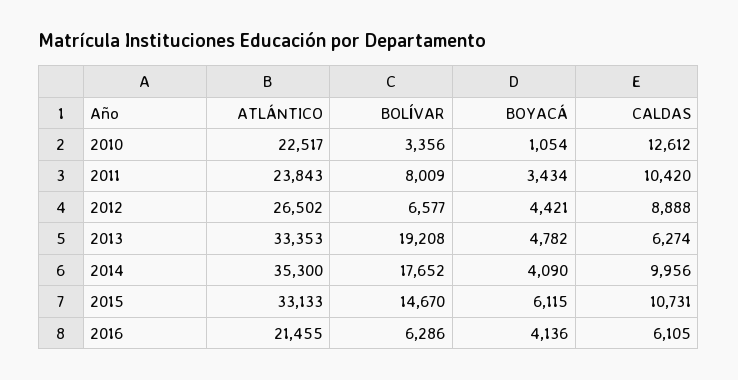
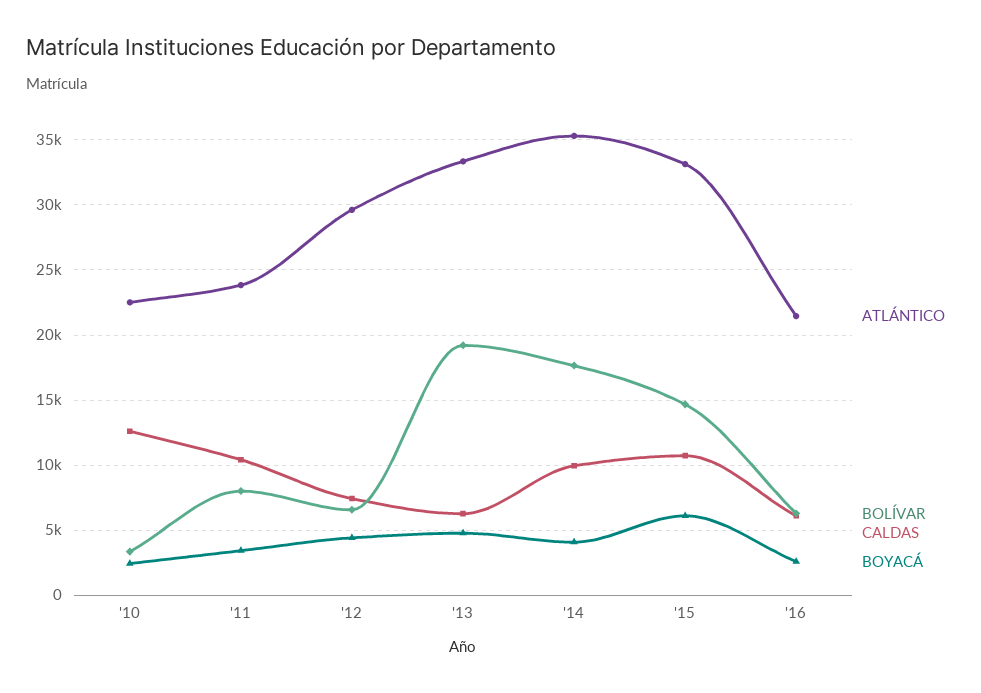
  {
    "ATLÁNTICO": {
      "2010": 22517,
      "2011": 23843,
-     "2012": 26502,
+     "2012": 29500,
      "2013": 33353,
      "2014": 35300,
      "2015": 33133,
      "2016": 21455
    },
    "BOLÍVAR": {
      "2010": 3356,
      "2011": 8009,
      "2012": 6577,
      "2013": 19208,
      "2014": 17652,
      "2015": 14670,
      "2016": 6286
    },
    "BOYACÁ": {
-     "2010": 1054,
+     "2010": 2500,
      "2011": 3434,
      "2012": 4421,
      "2013": 4782,
      "2014": 4090,
      "2015": 6115,
-     "2016": 4136
+     "2016": 2500
    },
    "CALDAS": {
      "2010": 12612,
      "2011": 10420,
-     "2012": 8888,
+     "2012": 7500,
      "2013": 6274,
      "2014": 9956,
      "2015": 10731,
      "2016": 6105
    }
  }

